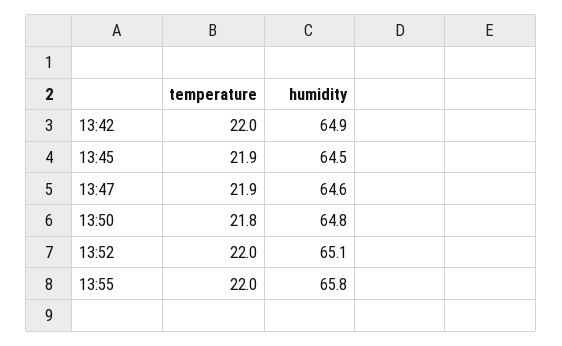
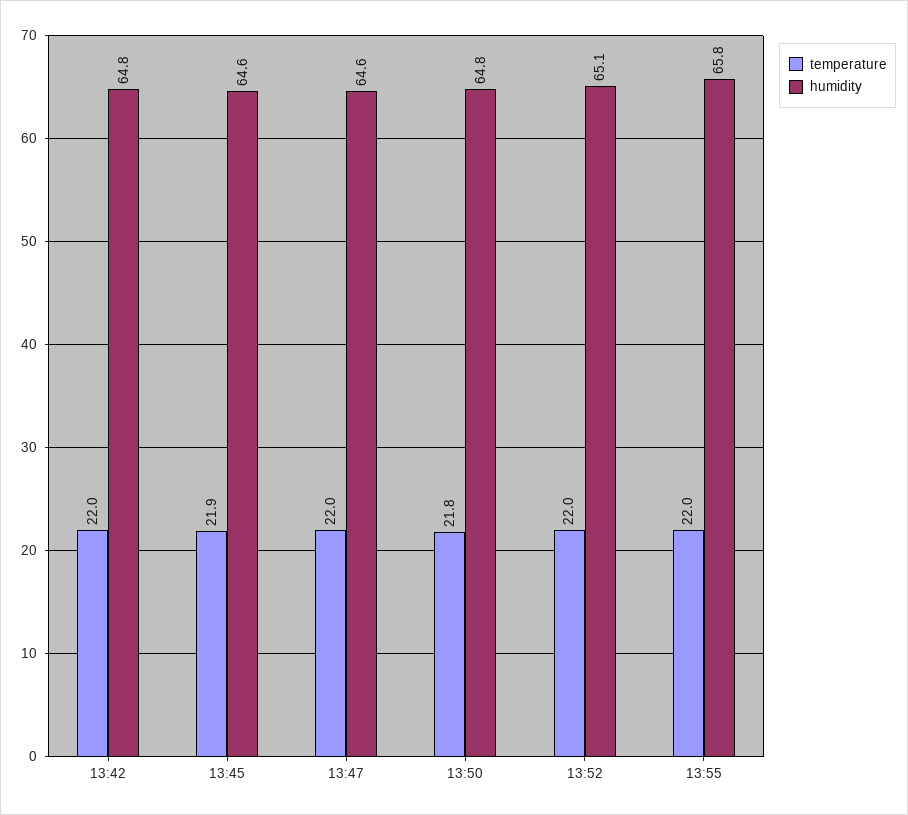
  {
    "temperature": {
      "13:42": 22,
      "13:45": 21.9,
-     "13:47": 21.9,
+     "13:47": 22,
      "13:50": 21.8,
      "13:52": 22,
      "13:55": 22
    },
    "humidity": {
-     "13:42": 64.9,
+     "13:42": 64.8,
-     "13:45": 64.5,
+     "13:45": 64.6,
      "13:47": 64.6,
      "13:50": 64.8,
      "13:52": 65.1,
      "13:55": 65.8
    }
  }

